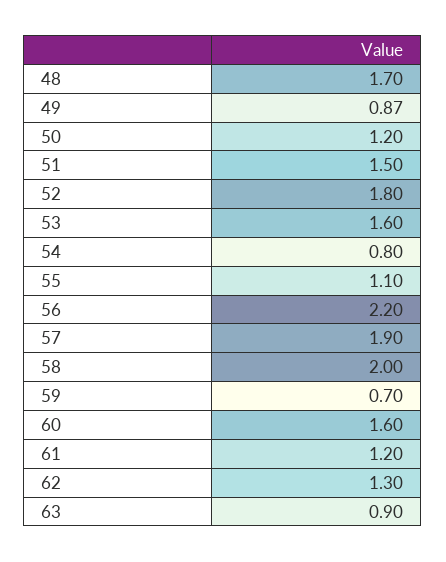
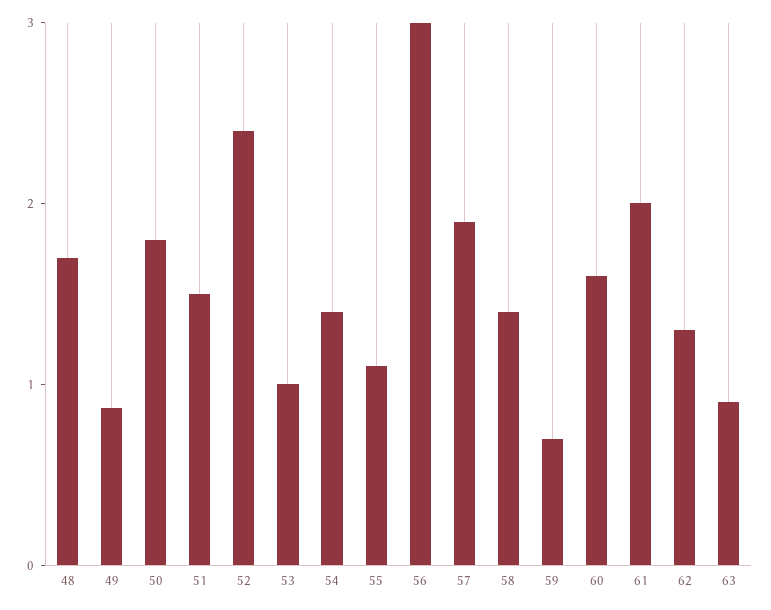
  {
    "48": 1.7,
    "49": 0.87,
-   "50": 1.2,
+   "50": 1.8,
    "51": 1.5,
-   "52": 1.8,
+   "52": 2.4,
-   "53": 1.6,
+   "53": 1,
-   "54": 0.8,
+   "54": 1.4,
    "55": 1.1,
-   "56": 2.2,
+   "56": 3,
    "57": 1.9,
-   "58": 2,
+   "58": 1.4,
    "59": 0.7,
    "60": 1.6,
-   "61": 1.2,
+   "61": 2,
    "62": 1.3,
    "63": 0.9
  }

